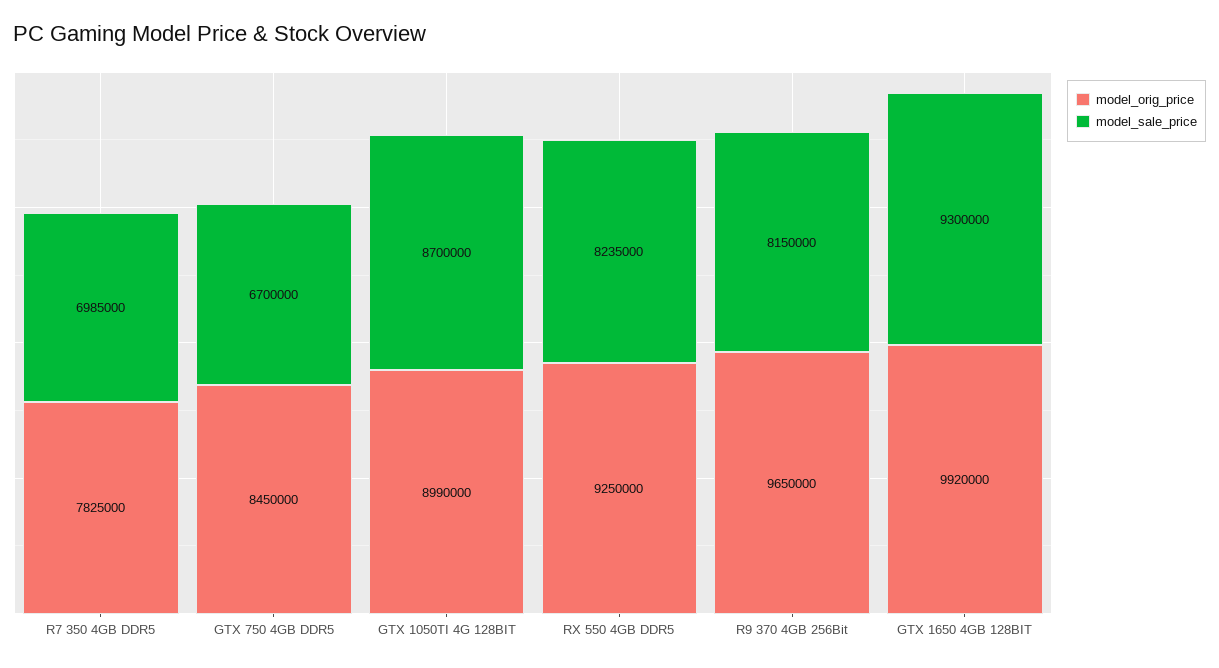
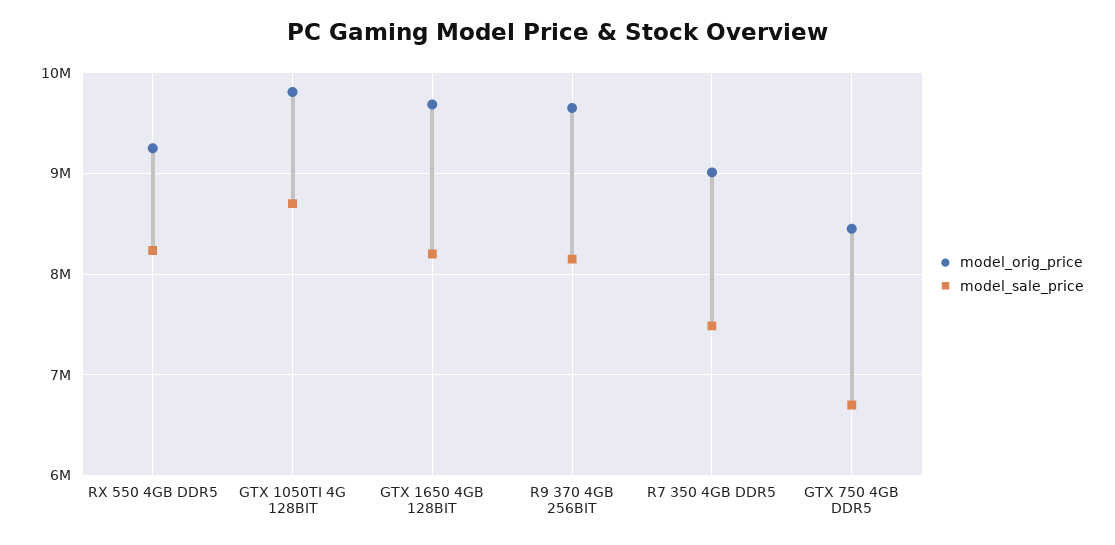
  {
    "model_orig_price": {
-     "R7 350 4GB DDR5": 7825000,
+     "R7 350 4GB DDR5": 9000000,
      "GTX 750 4GB DDR5": 8450000,
-     "GTX 1050TI 4G 128BIT": 8990000,
+     "GTX 1050TI 4G 128BIT": 9800000,
      "RX 550 4GB DDR5": 9250000,
      "R9 370 4GB 256Bit": 9650000,
-     "GTX 1650 4GB 128BIT": 9920000
+     "GTX 1650 4GB 128BIT": 9700000
    },
    "model_sale_price": {
-     "R7 350 4GB DDR5": 6985000,
+     "R7 350 4GB DDR5": 7500000,
      "GTX 750 4GB DDR5": 6700000,
      "GTX 1050TI 4G 128BIT": 8700000,
      "RX 550 4GB DDR5": 8235000,
      "R9 370 4GB 256Bit": 8150000,
-     "GTX 1650 4GB 128BIT": 9300000
+     "GTX 1650 4GB 128BIT": 8200000
    }
  }

